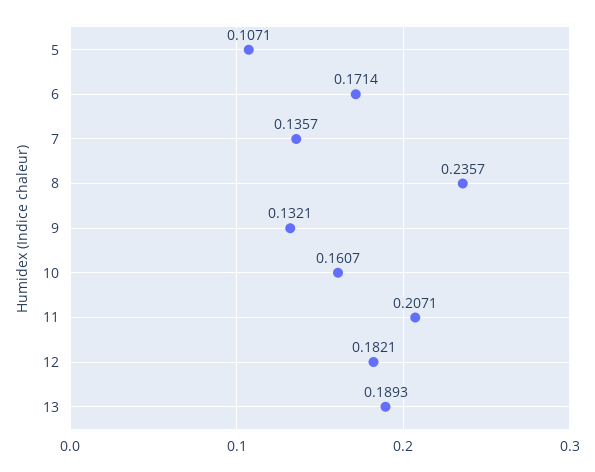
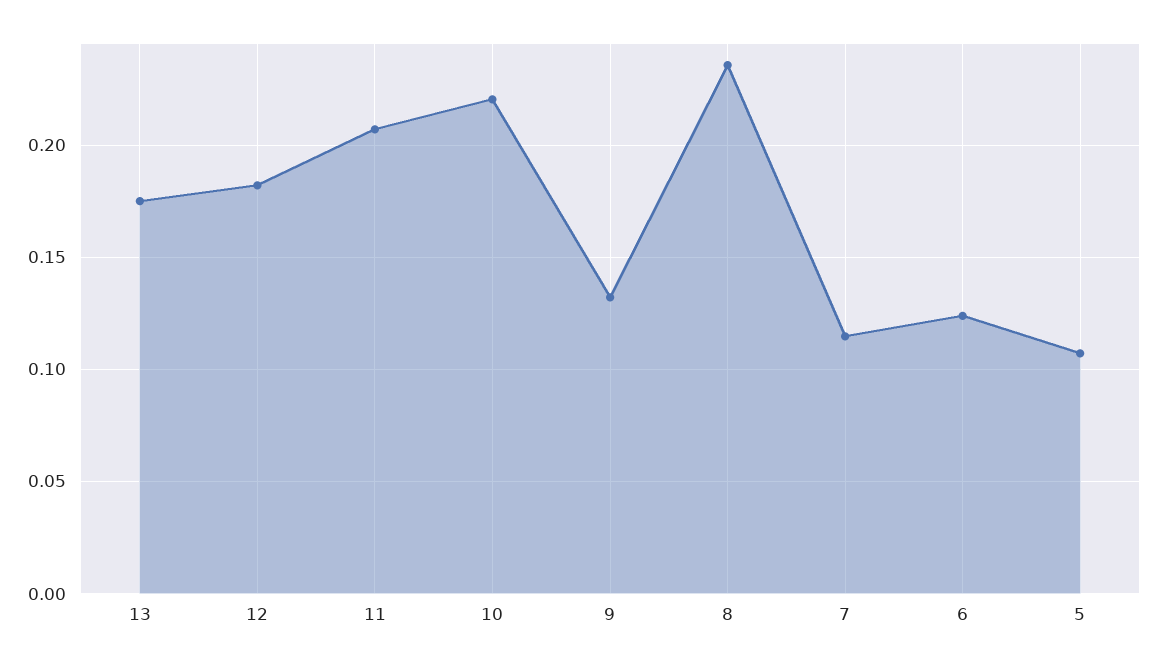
  {
    "5": 0.1071,
-   "6": 0.1714,
+   "6": 0.125,
-   "7": 0.1357,
+   "7": 0.115,
    "8": 0.2357,
    "9": 0.1321,
-   "10": 0.1607,
+   "10": 0.22,
    "11": 0.2071,
    "12": 0.1821,
-   "13": 0.1893
+   "13": 0.175
  }

